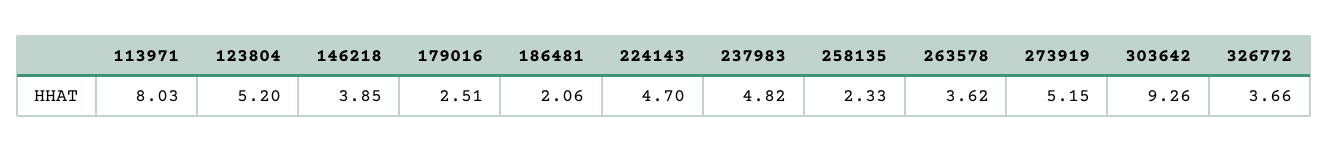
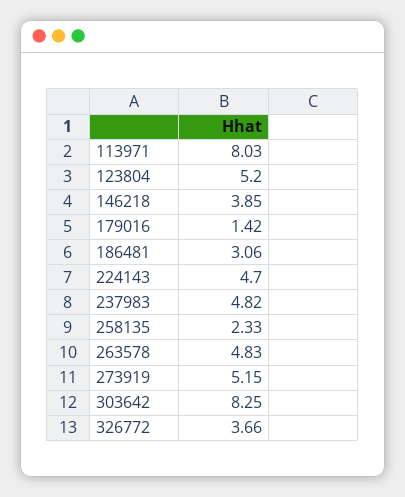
  {
    "113971": 8.03,
    "123804": 5.2,
    "146218": 3.85,
-   "179016": 2.51,
+   "179016": 1.42,
-   "186481": 2.06,
+   "186481": 3.06,
    "224143": 4.7,
    "237983": 4.82,
    "258135": 2.33,
-   "263578": 3.62,
+   "263578": 4.83,
    "273919": 5.15,
-   "303642": 9.26,
+   "303642": 8.25,
    "326772": 3.66
  }

